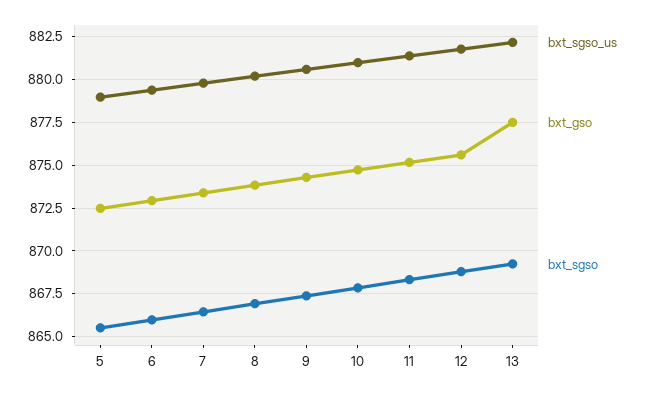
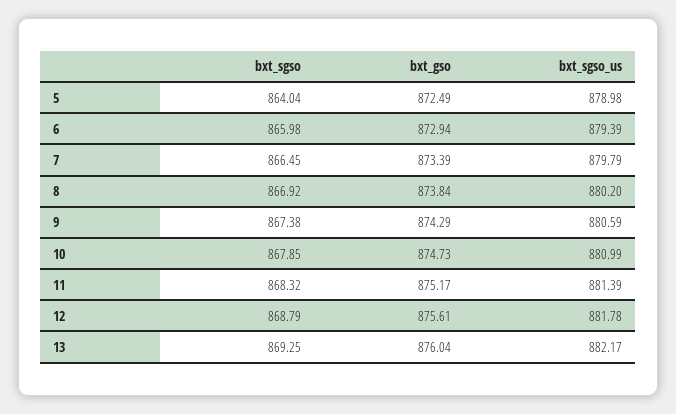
  {
    "bxt_sgso_us": {
      "5": 878.98,
      "6": 879.39,
      "7": 879.79,
      "8": 880.2,
      "9": 880.59,
      "10": 880.99,
      "11": 881.39,
      "12": 881.78,
      "13": 882.17
    },
    "bxt_gso": {
      "5": 872.49,
      "6": 872.94,
      "7": 873.39,
      "8": 873.84,
      "9": 874.29,
      "10": 874.73,
      "11": 875.17,
      "12": 875.61,
-     "13": 877.5
+     "13": 876.04
    },
    "bxt_sgso": {
-     "5": 865.5,
+     "5": 864.04,
      "6": 865.98,
      "7": 866.45,
      "8": 866.92,
      "9": 867.38,
      "10": 867.85,
      "11": 868.32,
      "12": 868.79,
      "13": 869.25
    }
  }

